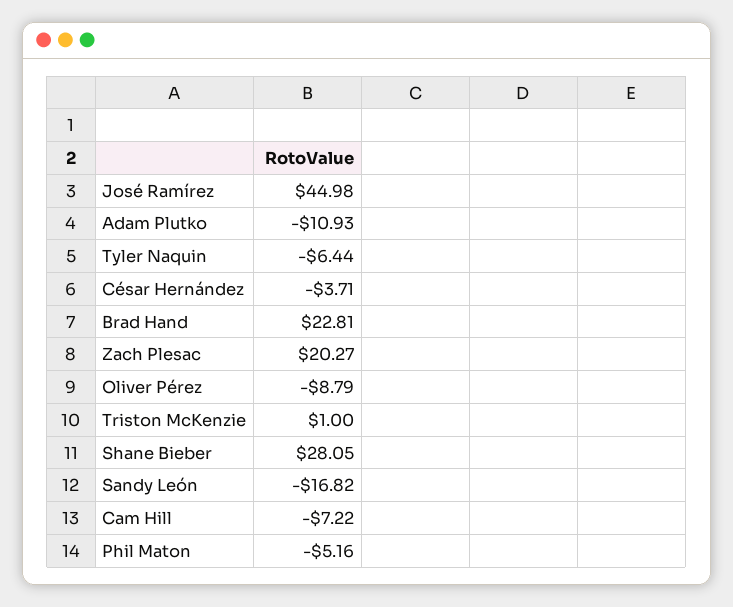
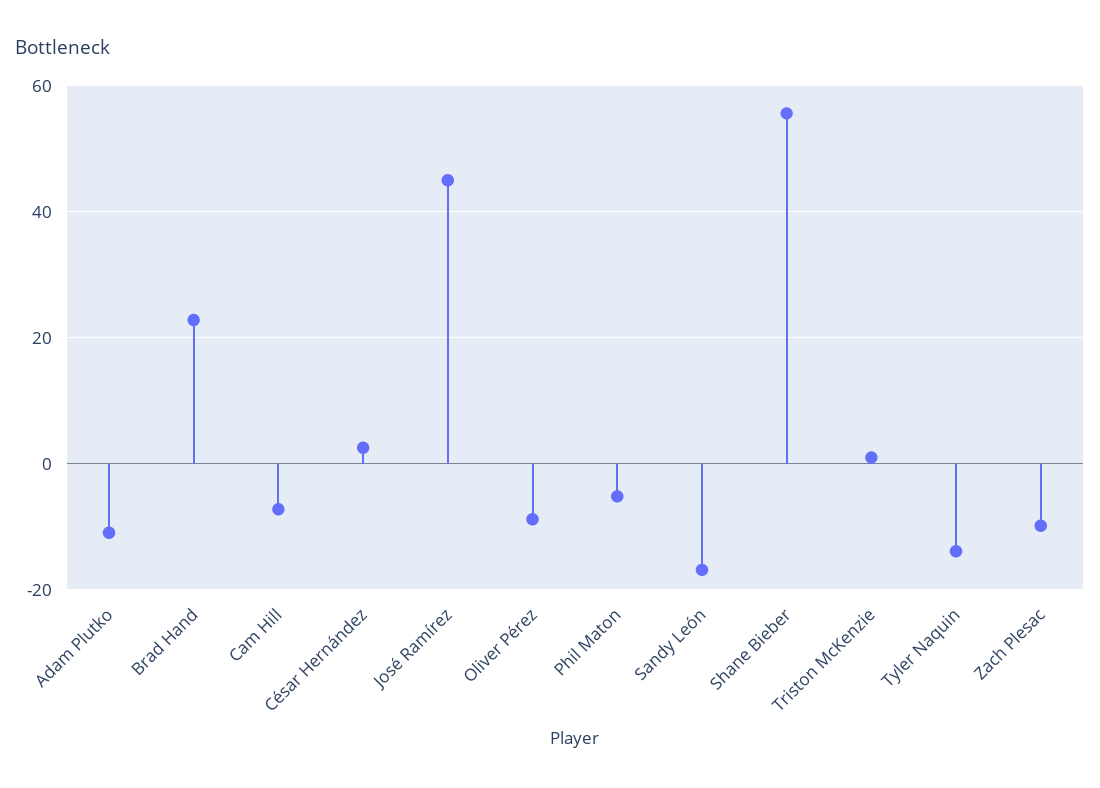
  {
    "José Ramírez": 44.98,
    "Adam Plutko": -10.93,
-   "Tyler Naquin": -6.44,
+   "Tyler Naquin": -14,
-   "César Hernández": -3.71,
+   "César Hernández": 2,
    "Brad Hand": 22.81,
-   "Zach Plesac": 20.27,
+   "Zach Plesac": -10,
    "Oliver Pérez": -8.79,
    "Triston McKenzie": 1,
-   "Shane Bieber": 28.05,
+   "Shane Bieber": 56,
    "Sandy León": -16.82,
    "Cam Hill": -7.22,
    "Phil Maton": -5.16
  }

